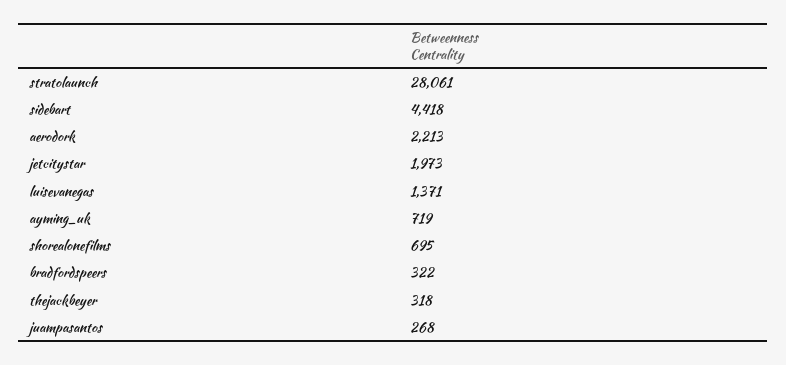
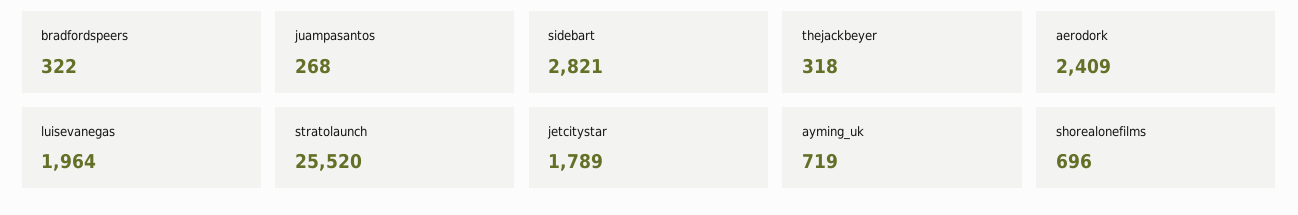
  {
-   "stratolaunch": 28061,
+   "stratolaunch": 25520,
-   "sidebart": 4418,
+   "sidebart": 2821,
-   "aerodork": 2213,
+   "aerodork": 2409,
-   "jetcitystar": 1973,
+   "jetcitystar": 1789,
-   "luisevanegas": 1371,
+   "luisevanegas": 1964,
    "ayming_uk": 719,
-   "shorealonefilms": 695,
+   "shorealonefilms": 696,
    "bradfordspeers": 322,
    "thejackbeyer": 318,
    "juampasantos": 268
  }

